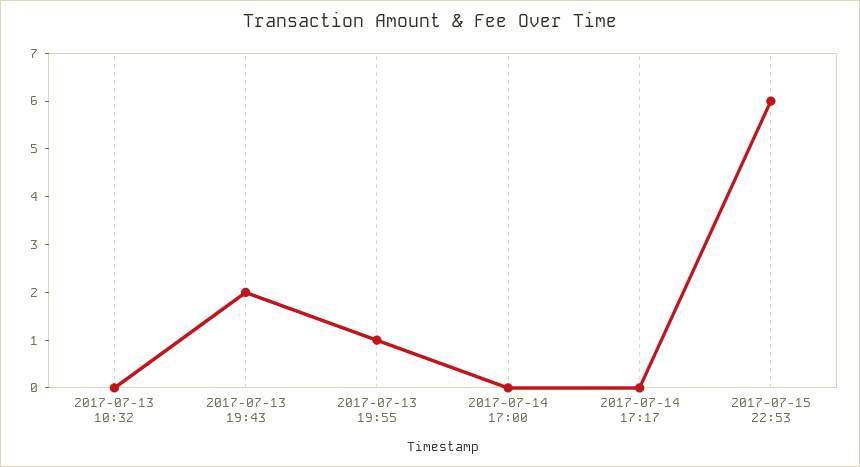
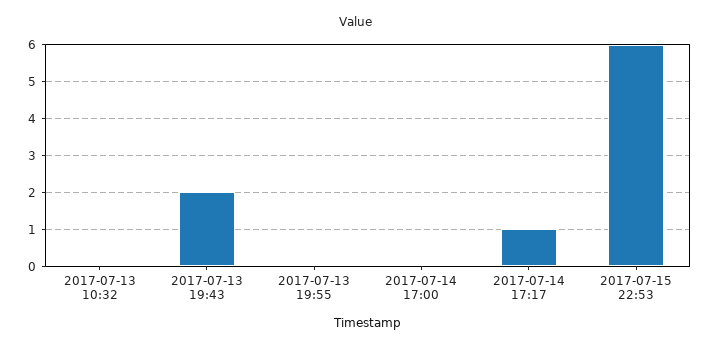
  {
    "2017-07-13 10:32": 0,
    "2017-07-13 19:43": 2,
-   "2017-07-13 19:55": 1,
+   "2017-07-13 19:55": 0,
    "2017-07-14 17:00": 0,
-   "2017-07-14 17:17": 0,
+   "2017-07-14 17:17": 1,
    "2017-07-15 22:53": 6
  }

